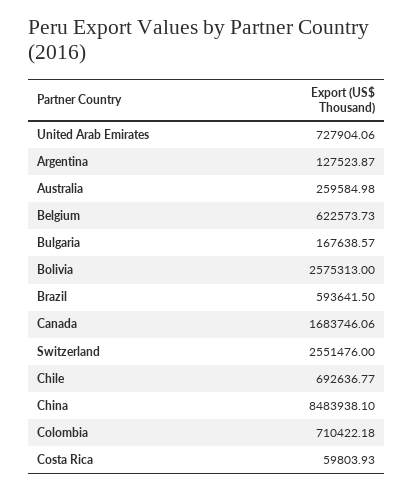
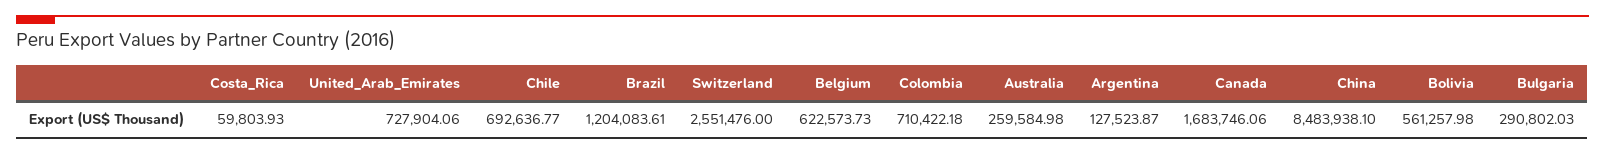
  {
    "United Arab Emirates": 727904.06,
    "Argentina": 127523.87,
    "Australia": 259584.98,
    "Belgium": 622573.73,
-   "Bulgaria": 167638.57,
+   "Bulgaria": 290802.03,
-   "Bolivia": 2575313,
+   "Bolivia": 561257.98,
-   "Brazil": 593641.5,
+   "Brazil": 1204083.61,
    "Canada": 1683746.06,
    "Switzerland": 2551476,
    "Chile": 692636.77,
    "China": 8483938.1,
    "Colombia": 710422.18,
    "Costa Rica": 59803.93
  }

